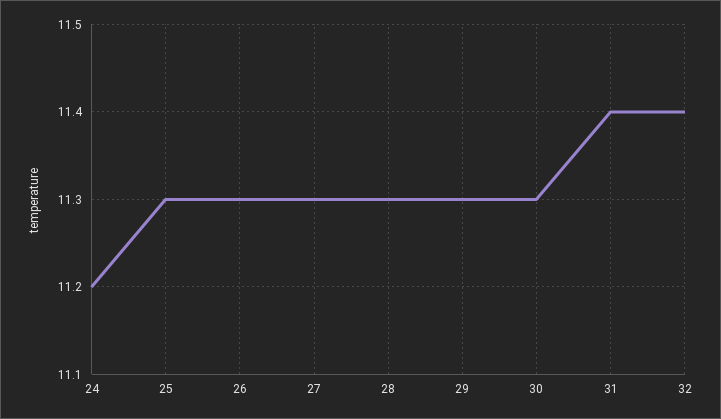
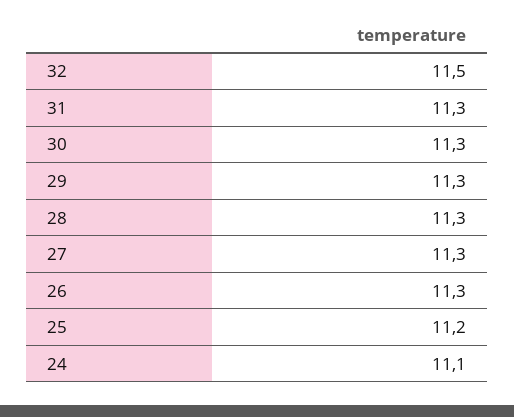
  {
-   "24": 11.2,
+   "24": 11.1,
-   "25": 11.3,
+   "25": 11.2,
    "26": 11.3,
    "27": 11.3,
    "28": 11.3,
    "29": 11.3,
    "30": 11.3,
-   "31": 11.4,
+   "31": 11.3,
-   "32": 11.4
+   "32": 11.5
  }

